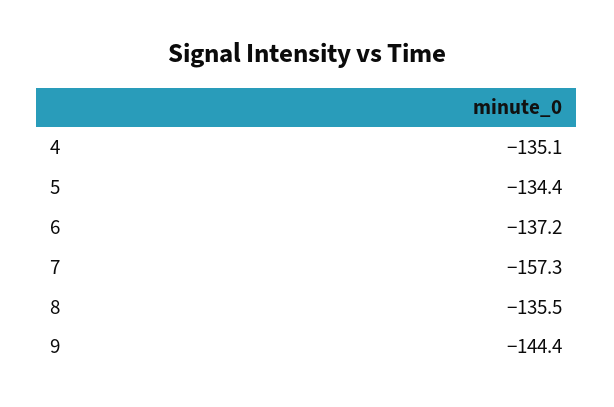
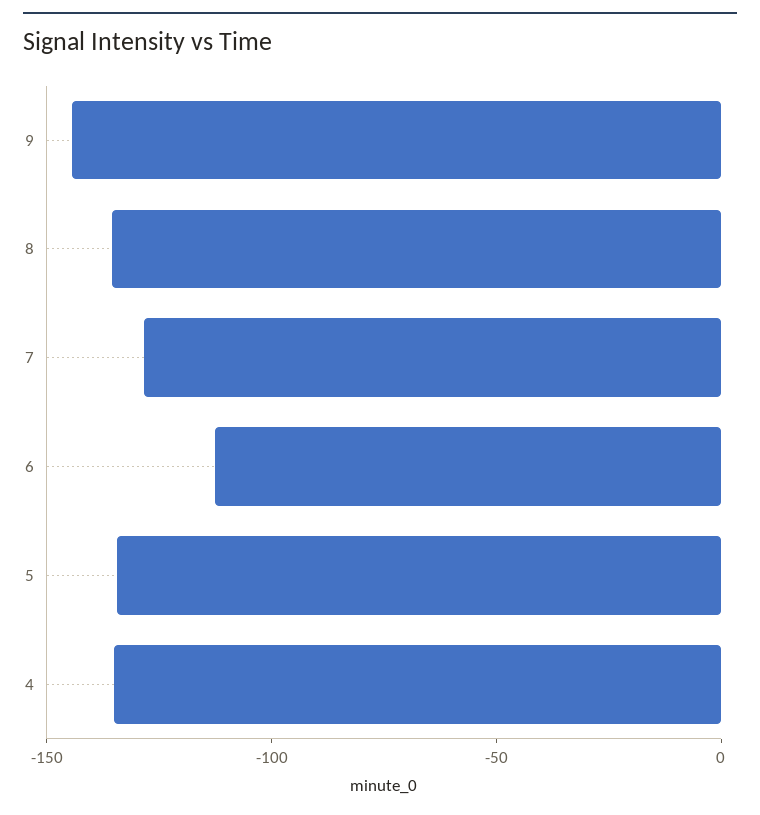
  {
    "4": -135.1,
    "5": -134.4,
-   "6": -137.2,
+   "6": -110,
-   "7": -157.3,
+   "7": -130,
    "8": -135.5,
    "9": -144.4
  }

